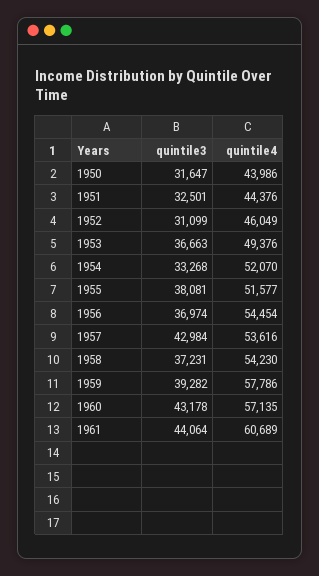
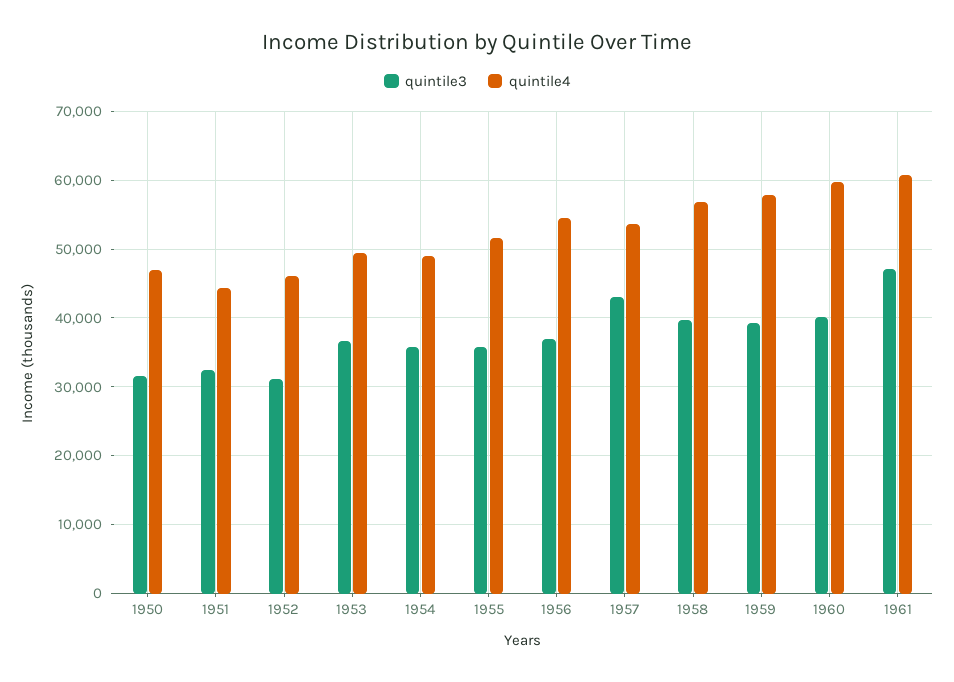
  {
    "quintile3": {
      "1950": 31647,
      "1951": 32501,
      "1952": 31099,
      "1953": 36663,
-     "1954": 33268,
+     "1954": 36000,
-     "1955": 38081,
+     "1955": 36000,
      "1956": 36974,
      "1957": 42984,
-     "1958": 37231,
+     "1958": 40000,
      "1959": 39282,
-     "1960": 43178,
+     "1960": 40000,
-     "1961": 44064
+     "1961": 47000
    },
    "quintile4": {
-     "1950": 43986,
+     "1950": 47000,
      "1951": 44376,
      "1952": 46049,
      "1953": 49376,
-     "1954": 52070,
+     "1954": 49000,
      "1955": 51577,
      "1956": 54454,
      "1957": 53616,
-     "1958": 54230,
+     "1958": 57000,
      "1959": 57786,
-     "1960": 57135,
+     "1960": 60000,
      "1961": 60689
    }
  }

